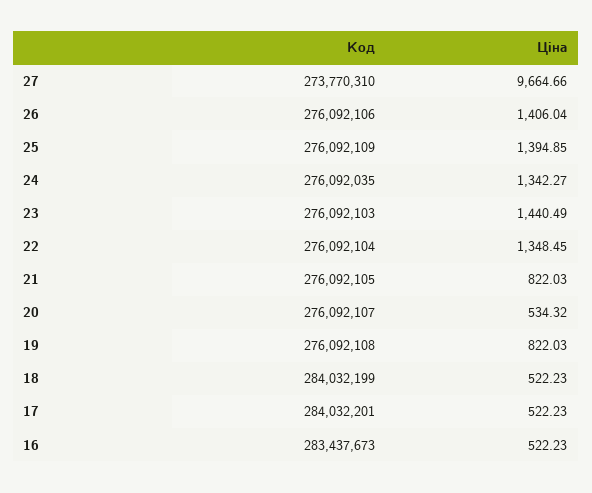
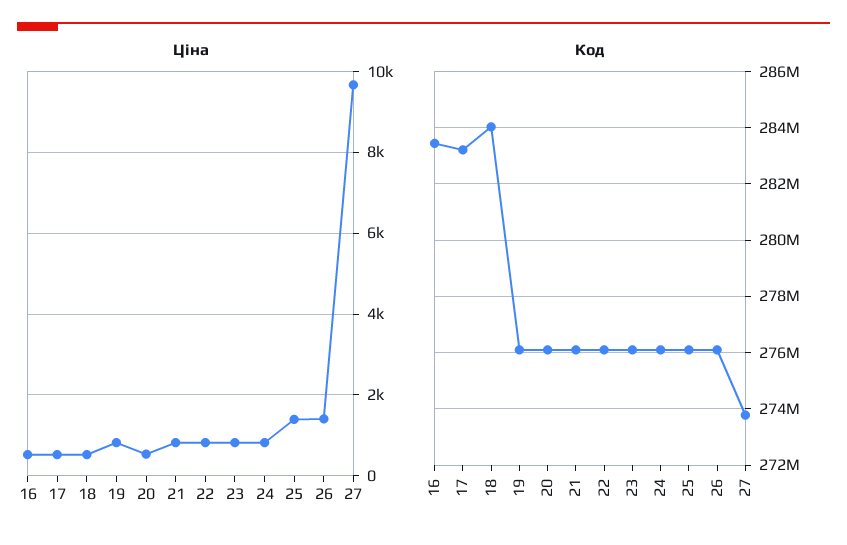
  {
    "Код": {
      "27": 273770310,
      "26": 276092106,
      "25": 276092109,
      "24": 276092035,
      "23": 276092103,
      "22": 276092104,
      "21": 276092105,
      "20": 276092107,
      "19": 276092108,
      "18": 284032199,
-     "17": 284032201,
+     "17": 283250000,
      "16": 283437673
    },
    "Ціна": {
      "27": 9664.66,
      "26": 1406.04,
      "25": 1394.85,
-     "24": 1342.27,
+     "24": 800,
-     "23": 1440.49,
+     "23": 800,
-     "22": 1348.45,
+     "22": 800,
      "21": 822.03,
      "20": 534.32,
      "19": 822.03,
      "18": 522.23,
      "17": 522.23,
      "16": 522.23
    }
  }

